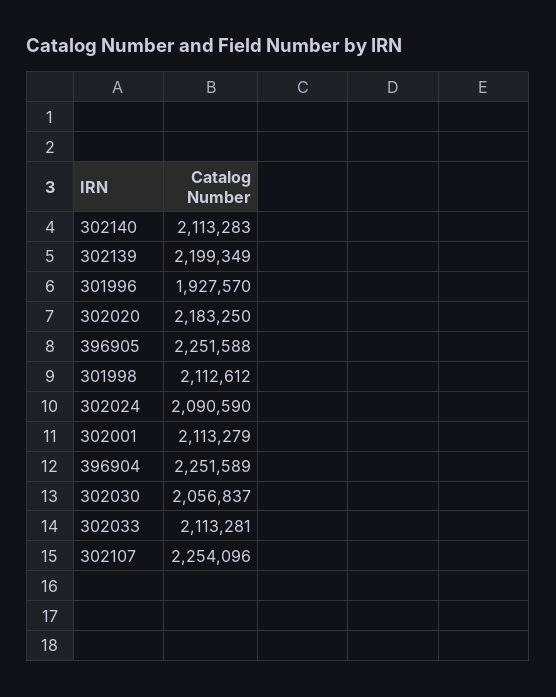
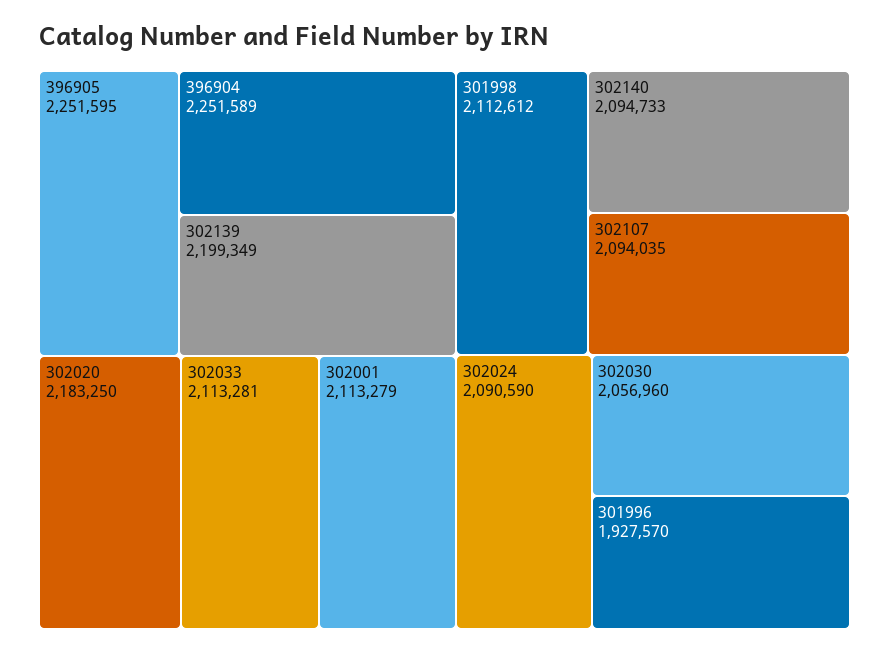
  {
-   "302140": 2113283,
+   "302140": 2094733,
    "302139": 2199349,
    "301996": 1927570,
    "302020": 2183250,
-   "396905": 2251588,
+   "396905": 2251595,
    "301998": 2112612,
    "302024": 2090590,
    "302001": 2113279,
    "396904": 2251589,
-   "302030": 2056837,
+   "302030": 2056960,
    "302033": 2113281,
-   "302107": 2254096
+   "302107": 2094035
  }

